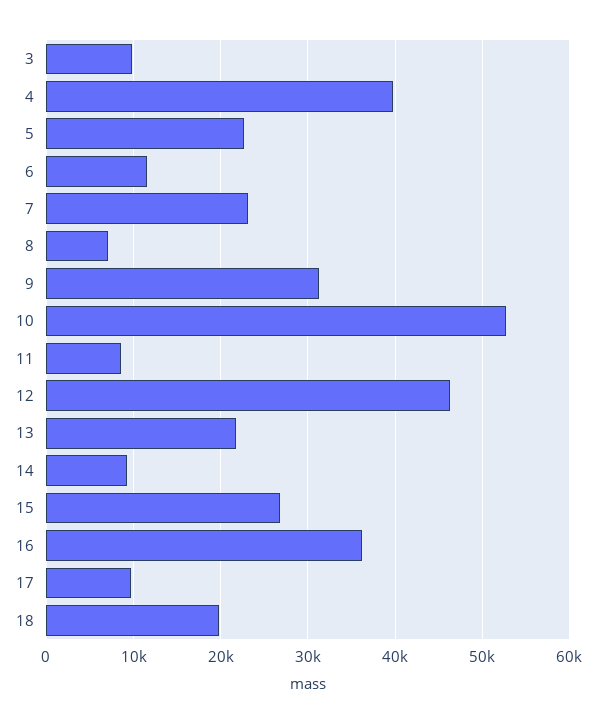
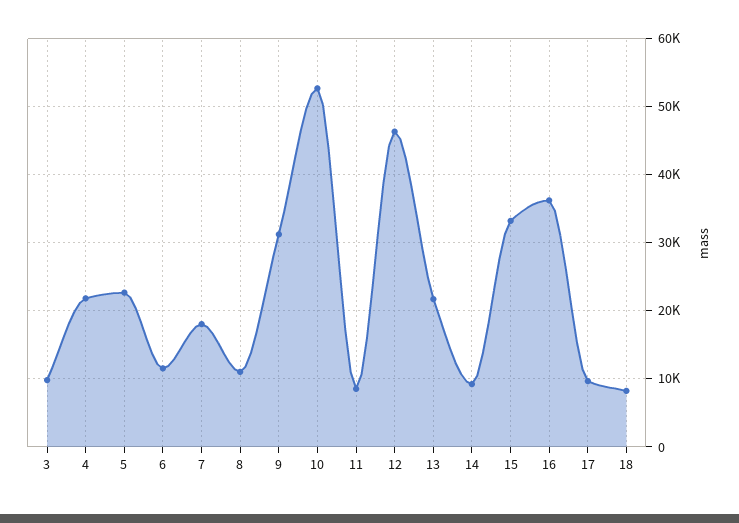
  {
    "3": 10000,
-   "4": 40000,
+   "4": 22000,
    "5": 23000,
    "6": 12000,
-   "7": 23000,
+   "7": 18000,
-   "8": 7000,
+   "8": 11000,
    "9": 31000,
    "10": 53000,
    "11": 9000,
    "12": 46000,
    "13": 22000,
    "14": 9000,
-   "15": 27000,
+   "15": 33000,
    "16": 36000,
    "17": 10000,
-   "18": 20000
+   "18": 8000
  }

